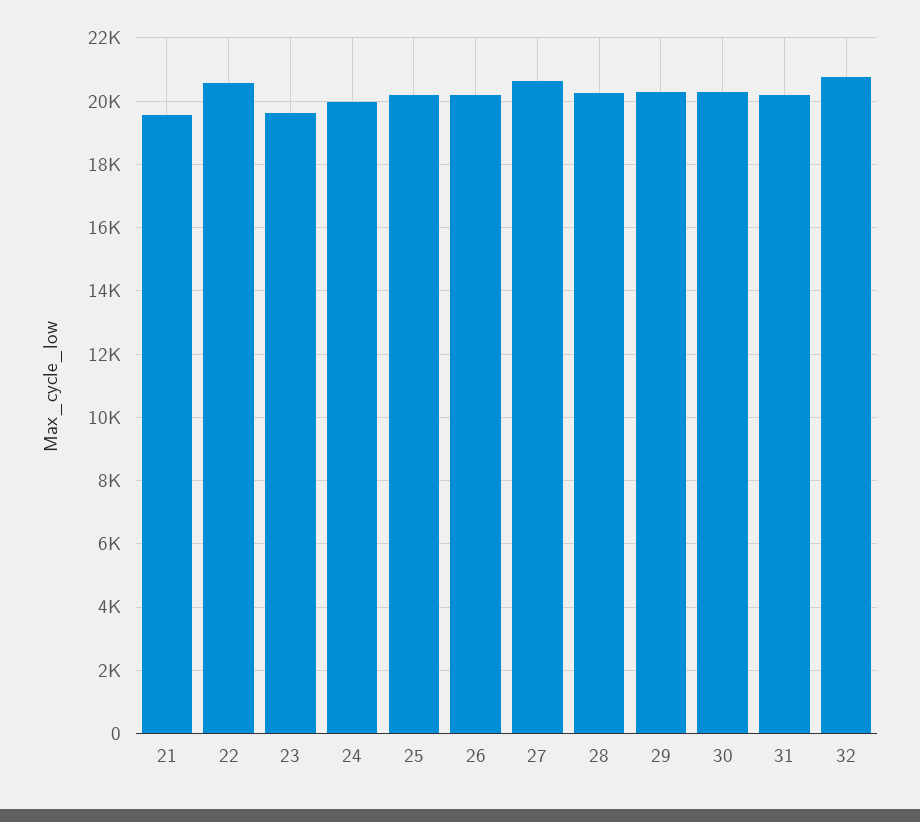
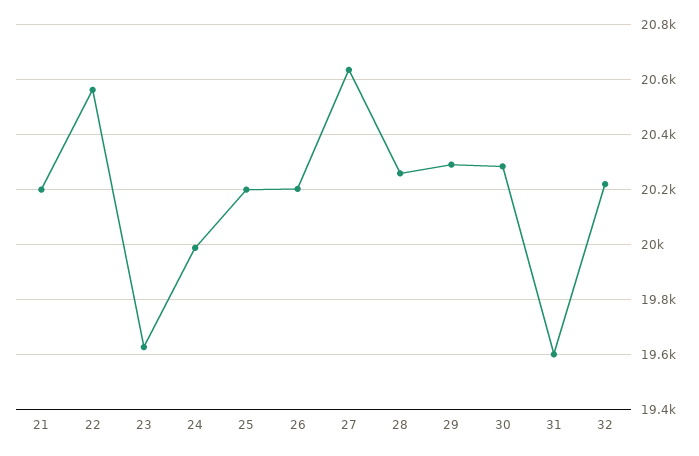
  {
-   "21": 19600,
+   "21": 20200,
    "22": 20575,
    "23": 19625,
    "24": 20000,
    "25": 20200,
    "26": 20200,
    "27": 20625,
    "28": 20250,
    "29": 20300,
    "30": 20275,
-   "31": 20200,
+   "31": 19600,
-   "32": 20800
+   "32": 20225
  }

